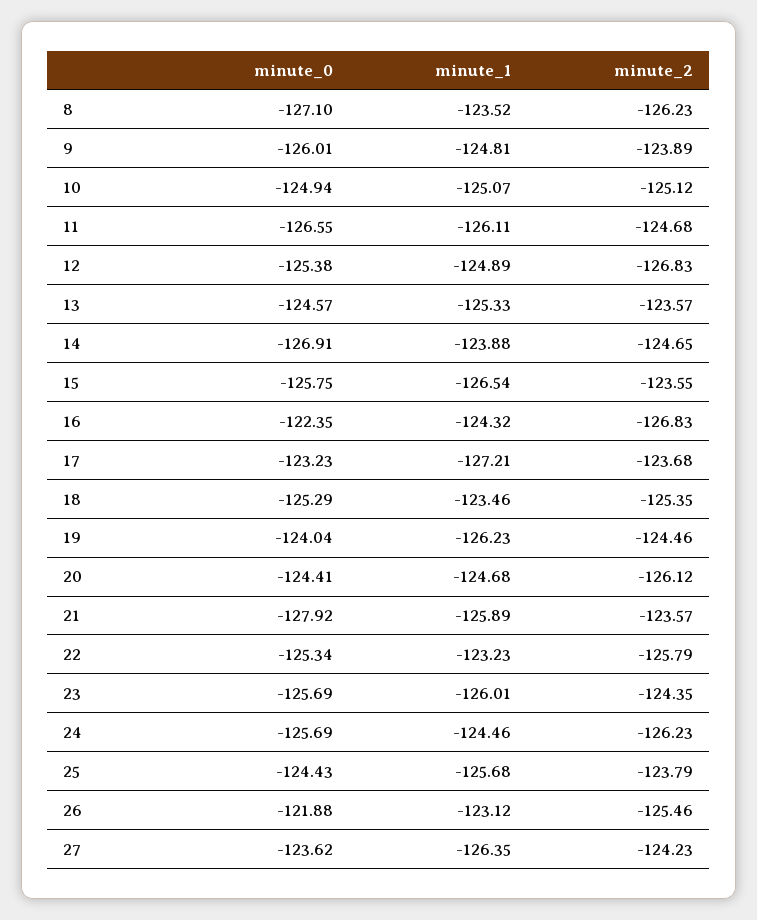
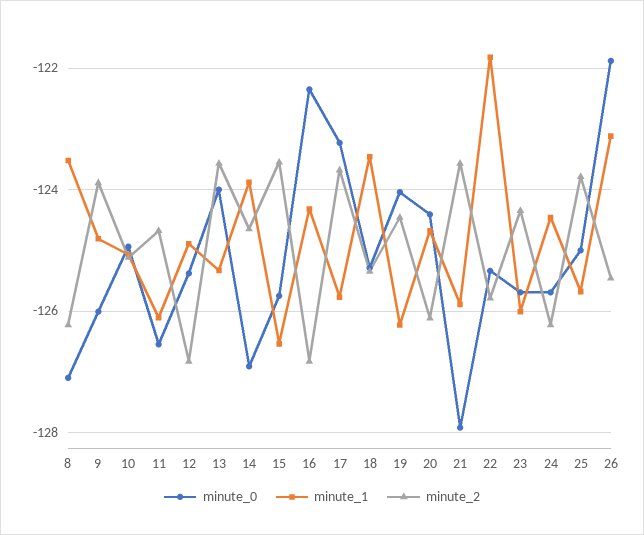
  {
    "minute_0": {
      "8": -127.1,
      "9": -126.01,
      "10": -124.94,
      "11": -126.55,
      "12": -125.38,
-     "13": -124.57,
+     "13": -124,
      "14": -126.91,
      "15": -125.75,
      "16": -122.35,
      "17": -123.23,
      "18": -125.29,
      "19": -124.04,
      "20": -124.41,
      "21": -127.92,
      "22": -125.34,
      "23": -125.69,
      "24": -125.69,
-     "25": -124.43,
+     "25": -125,
-     "26": -121.88,
+     "26": -121.88
-     "27": -123.62
    },
    "minute_1": {
      "8": -123.52,
      "9": -124.81,
      "10": -125.07,
      "11": -126.11,
      "12": -124.89,
      "13": -125.33,
      "14": -123.88,
      "15": -126.54,
      "16": -124.32,
-     "17": -127.21,
+     "17": -125.8,
      "18": -123.46,
      "19": -126.23,
      "20": -124.68,
      "21": -125.89,
-     "22": -123.23,
+     "22": -121.8,
      "23": -126.01,
      "24": -124.46,
      "25": -125.68,
-     "26": -123.12,
+     "26": -123.12
-     "27": -126.35
    },
    "minute_2": {
      "8": -126.23,
      "9": -123.89,
      "10": -125.12,
      "11": -124.68,
      "12": -126.83,
      "13": -123.57,
      "14": -124.65,
      "15": -123.55,
      "16": -126.83,
      "17": -123.68,
      "18": -125.35,
      "19": -124.46,
      "20": -126.12,
      "21": -123.57,
      "22": -125.79,
      "23": -124.35,
      "24": -126.23,
      "25": -123.79,
-     "26": -125.46,
+     "26": -125.46
-     "27": -124.23
    }
  }

